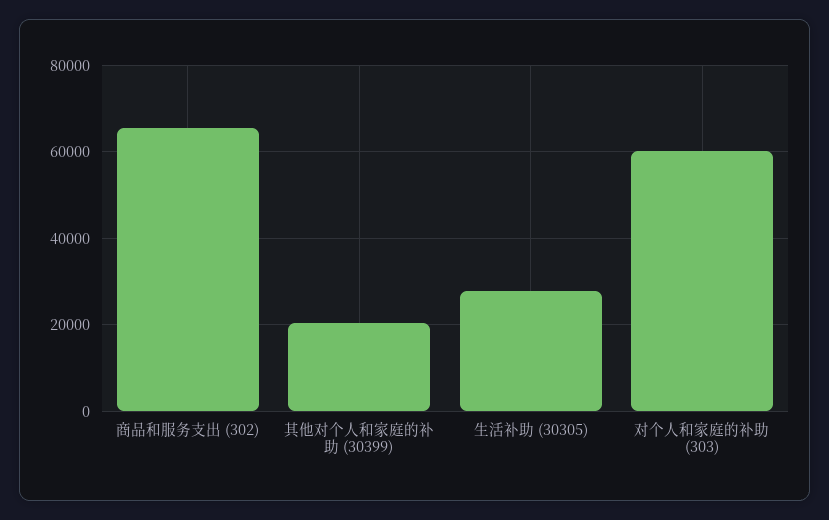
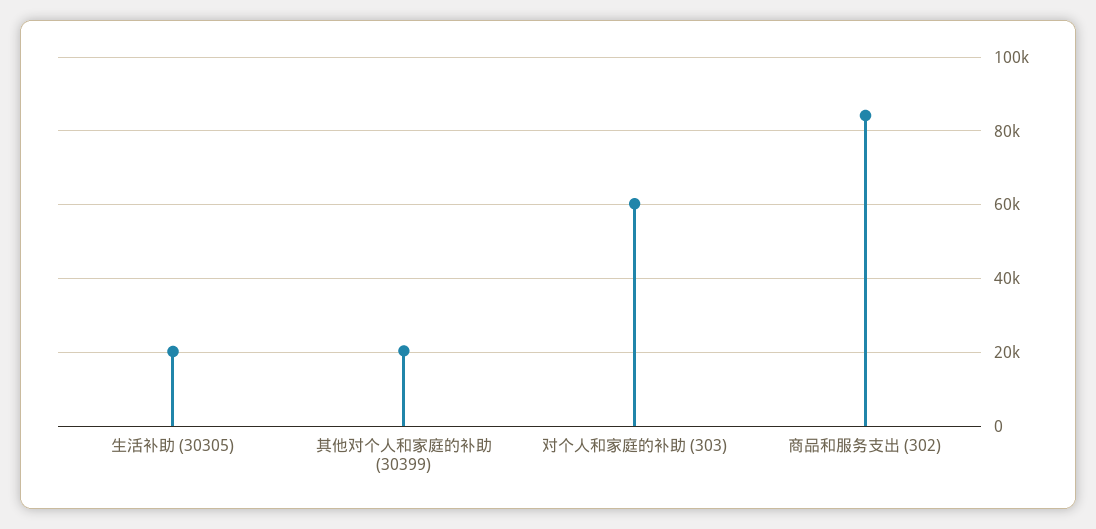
  {
-   "商品和服务支出 (302)": 66000,
+   "商品和服务支出 (302)": 84000,
    "其他对个人和家庭的补助 (30399)": 20000,
-   "生活补助 (30305)": 28000,
+   "生活补助 (30305)": 20000,
    "对个人和家庭的补助 (303)": 60000
  }

